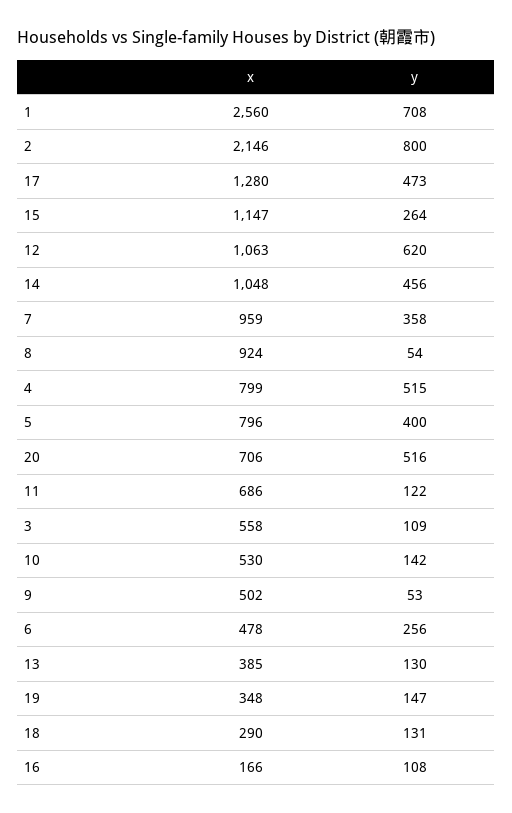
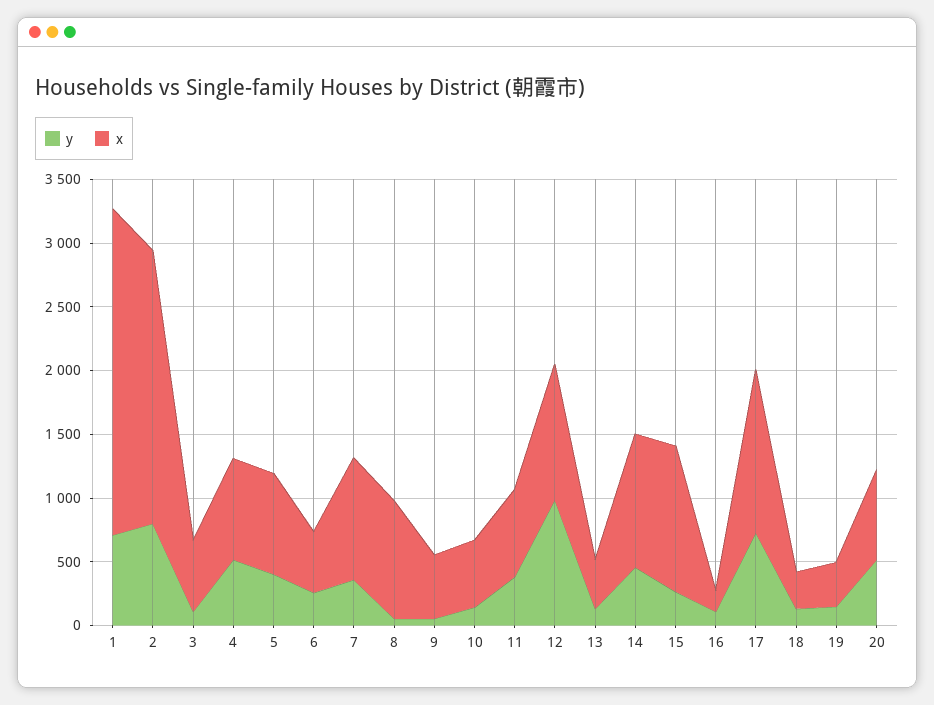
  {
    "x": {
      "1": 2560,
      "2": 2146,
      "17": 1280,
      "15": 1147,
      "12": 1063,
      "14": 1048,
      "7": 959,
      "8": 924,
      "4": 799,
      "5": 796,
      "20": 706,
      "11": 686,
      "3": 558,
      "10": 530,
      "9": 502,
      "6": 478,
      "13": 385,
      "19": 348,
      "18": 290,
      "16": 166
    },
    "y": {
      "1": 708,
      "2": 800,
-     "17": 473,
+     "17": 700,
      "15": 264,
-     "12": 620,
+     "12": 1000,
      "14": 456,
      "7": 358,
      "8": 54,
      "4": 515,
      "5": 400,
      "20": 516,
-     "11": 122,
+     "11": 400,
      "3": 109,
      "10": 142,
      "9": 53,
      "6": 256,
      "13": 130,
      "19": 147,
      "18": 131,
      "16": 108
    }
  }

